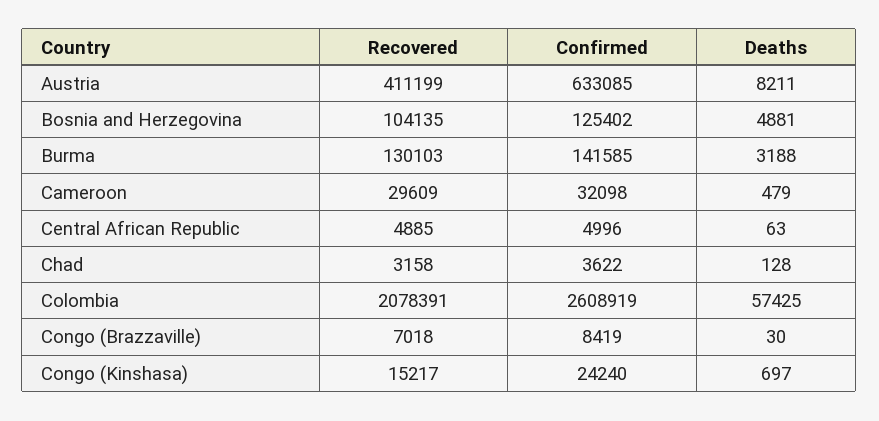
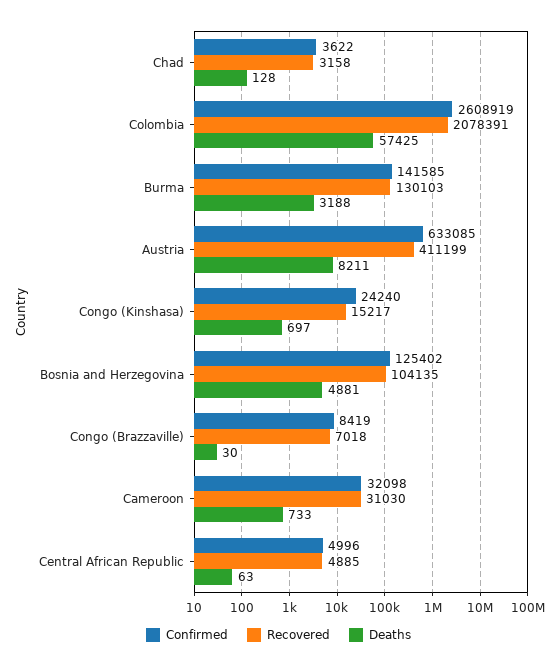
  {
    "Recovered": {
      "Austria": 411199,
      "Bosnia and Herzegovina": 104135,
      "Burma": 130103,
-     "Cameroon": 29609,
+     "Cameroon": 31030,
      "Central African Republic": 4885,
      "Chad": 3158,
      "Colombia": 2078391,
      "Congo (Brazzaville)": 7018,
      "Congo (Kinshasa)": 15217
    },
    "Confirmed": {
      "Austria": 633085,
      "Bosnia and Herzegovina": 125402,
      "Burma": 141585,
      "Cameroon": 32098,
      "Central African Republic": 4996,
      "Chad": 3622,
      "Colombia": 2608919,
      "Congo (Brazzaville)": 8419,
      "Congo (Kinshasa)": 24240
    },
    "Deaths": {
      "Austria": 8211,
      "Bosnia and Herzegovina": 4881,
      "Burma": 3188,
-     "Cameroon": 479,
+     "Cameroon": 733,
      "Central African Republic": 63,
      "Chad": 128,
      "Colombia": 57425,
      "Congo (Brazzaville)": 30,
      "Congo (Kinshasa)": 697
    }
  }

